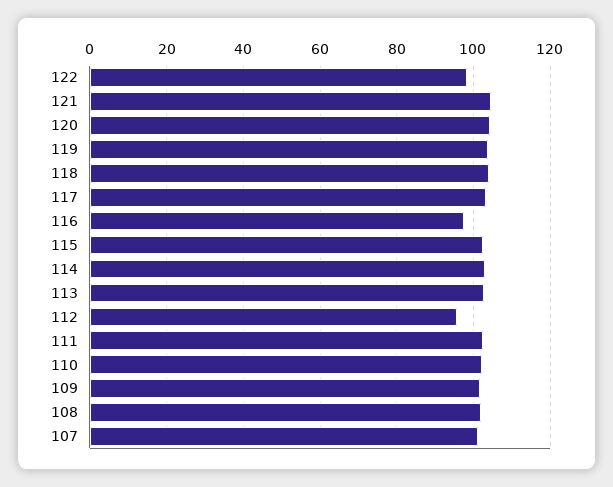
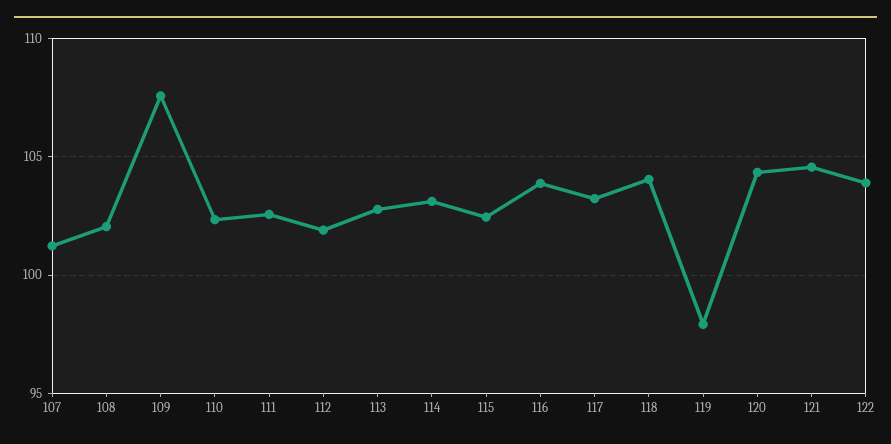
  {
-   "122": 98,
+   "122": 104,
    "121": 104.5,
    "120": 104.5,
-   "119": 104,
+   "119": 98,
    "118": 104,
    "117": 103,
-   "116": 98,
+   "116": 104,
    "115": 102.5,
    "114": 103,
    "113": 103,
-   "112": 96,
+   "112": 102,
    "111": 102.5,
    "110": 102.5,
-   "109": 102,
+   "109": 107.5,
    "108": 102,
    "107": 101
  }

